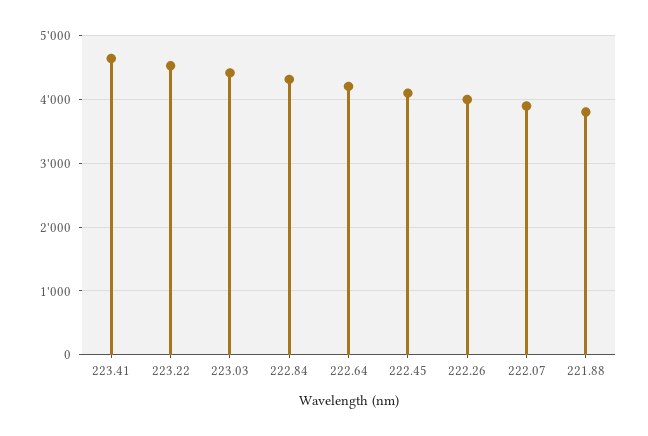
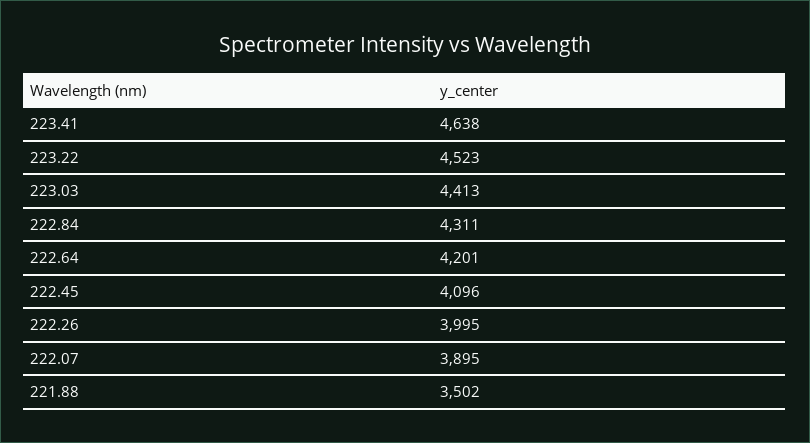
  {
    "223.41": 4638,
    "223.22": 4523,
    "223.03": 4413,
    "222.84": 4311,
    "222.64": 4201,
    "222.45": 4096,
    "222.26": 3995,
    "222.07": 3895,
-   "221.88": 3800
+   "221.88": 3502
  }

